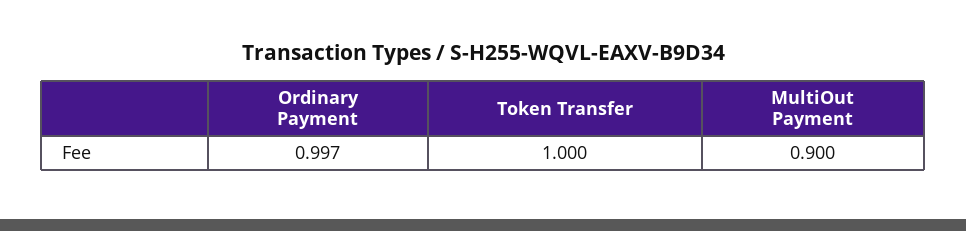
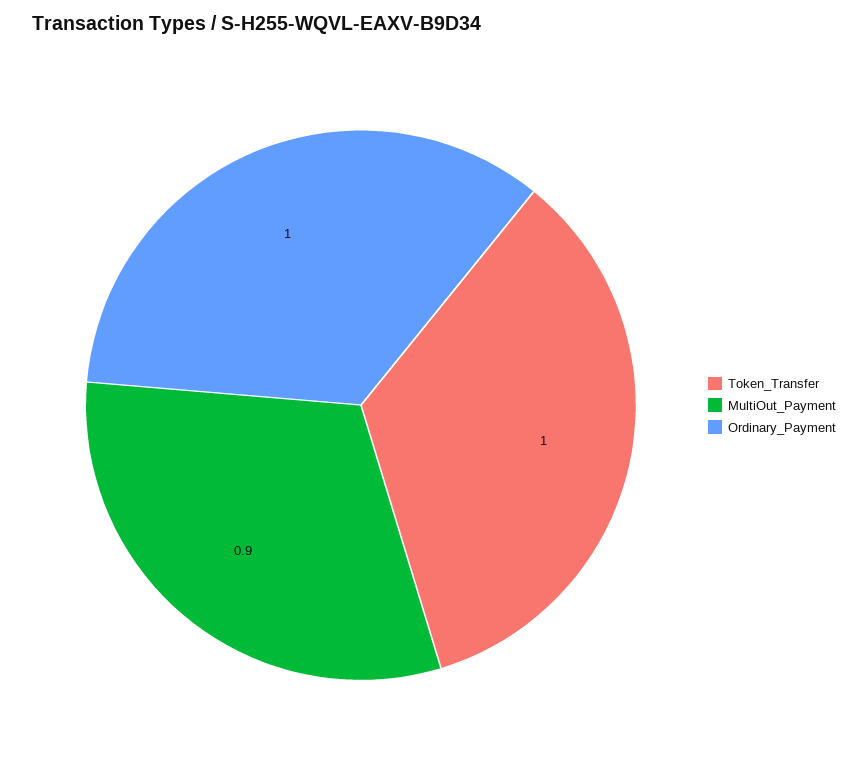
  {
-   "Ordinary Payment": 0.997,
+   "Ordinary Payment": 1,
    "Token Transfer": 1,
    "MultiOut Payment": 0.9
  }

